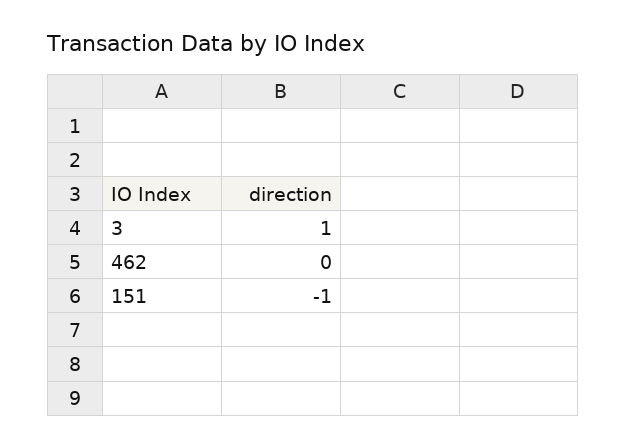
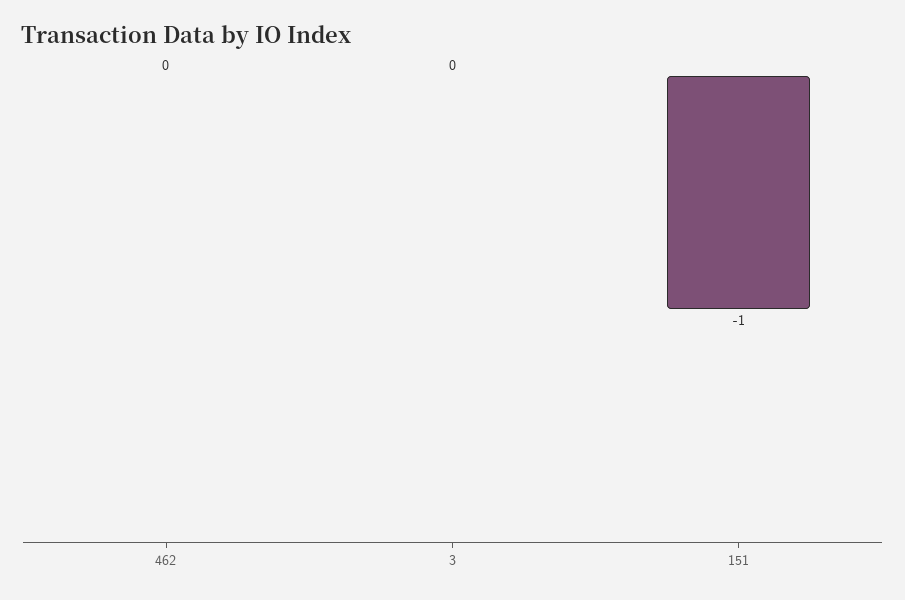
  {
-   "3": 1,
+   "3": 0,
    "462": 0,
    "151": -1
  }

